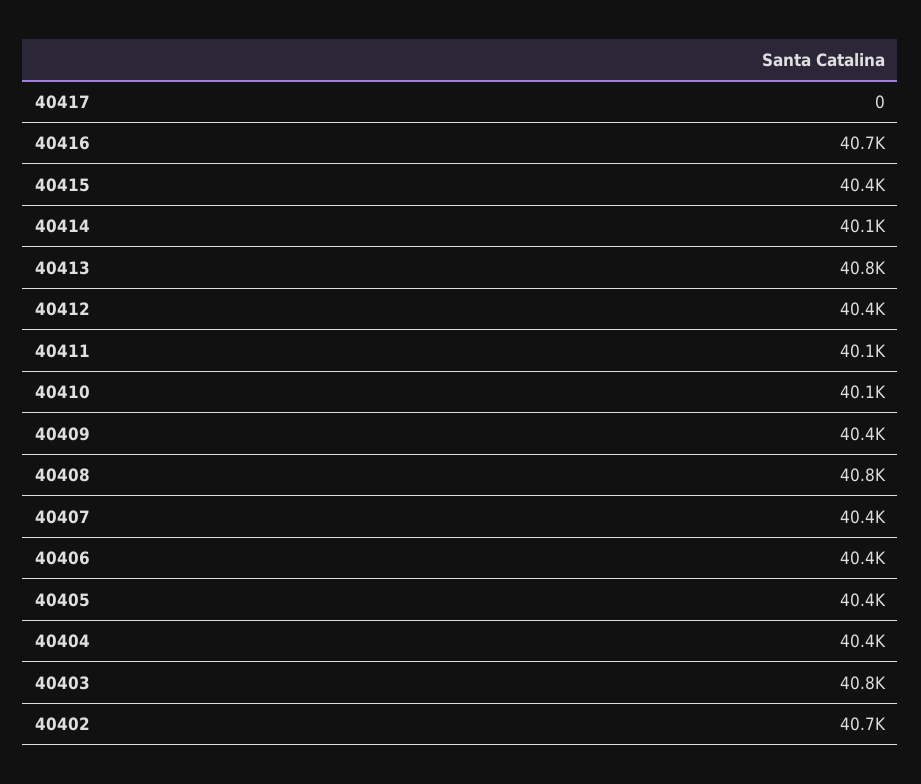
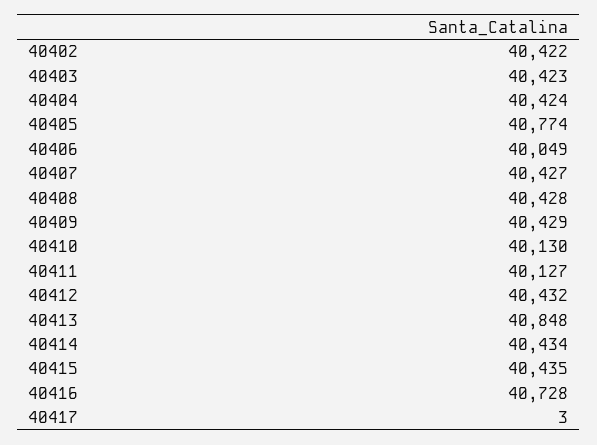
  {
-   "40417": 0,
+   "40417": 3,
    "40416": 40728,
    "40415": 40435,
-   "40414": 40100,
+   "40414": 40434,
    "40413": 40848,
    "40412": 40432,
    "40411": 40127,
    "40410": 40130,
    "40409": 40429,
-   "40408": 40800,
+   "40408": 40428,
    "40407": 40427,
-   "40406": 40400,
+   "40406": 40049,
-   "40405": 40400,
+   "40405": 40774,
    "40404": 40424,
-   "40403": 40800,
+   "40403": 40423,
-   "40402": 40700
+   "40402": 40422
  }

